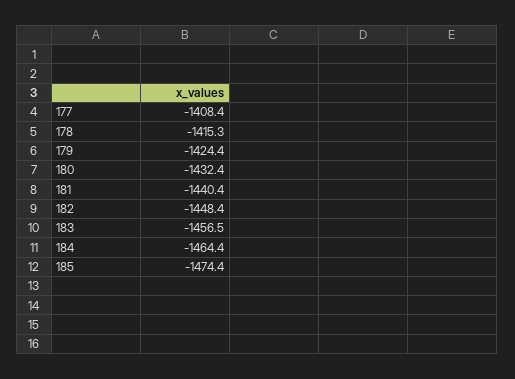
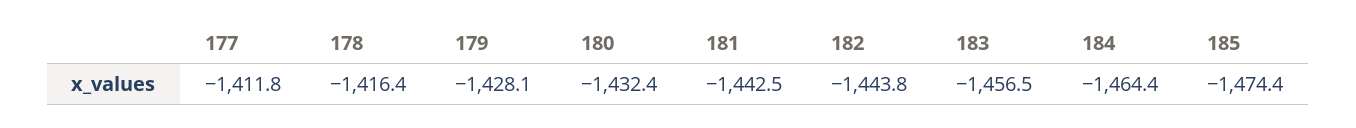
  {
-   "177": -1408.4,
+   "177": -1411.8,
-   "178": -1415.3,
+   "178": -1416.4,
-   "179": -1424.4,
+   "179": -1428.1,
    "180": -1432.4,
-   "181": -1440.4,
+   "181": -1442.5,
-   "182": -1448.4,
+   "182": -1443.8,
    "183": -1456.5,
    "184": -1464.4,
    "185": -1474.4
  }

